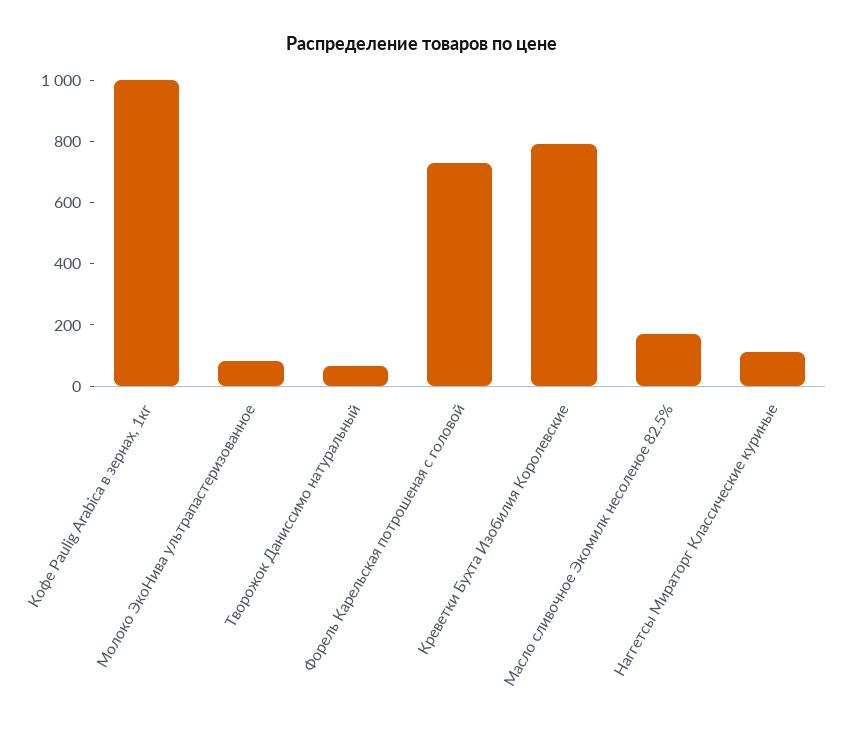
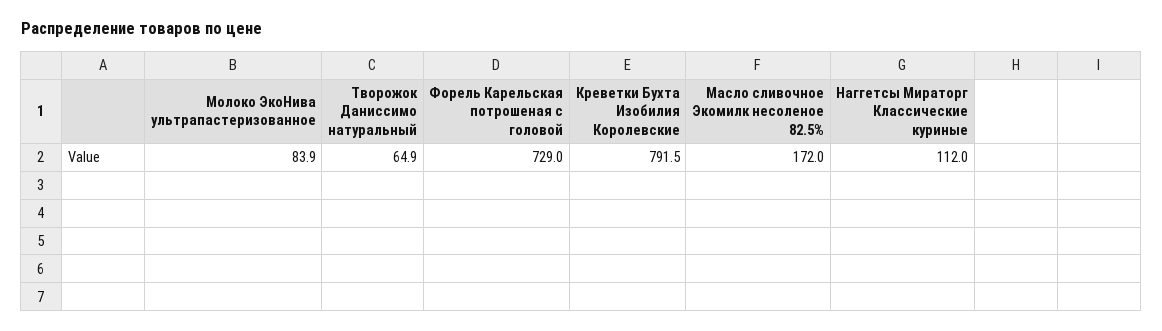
  {
-   "Кофе Paulig Arabica в зернах, 1кг": 1000,
    "Молоко ЭкоНива ультрапастеризованное": 83.9,
    "Творожок Даниссимо натуральный": 64.9,
    "Форель Карельская потрошеная с головой": 729,
    "Креветки Бухта Изобилия Королевские": 791.5,
    "Масло сливочное Экомилк несоленое 82.5%": 172,
    "Наггетсы Мираторг Классические куриные": 112
  }

